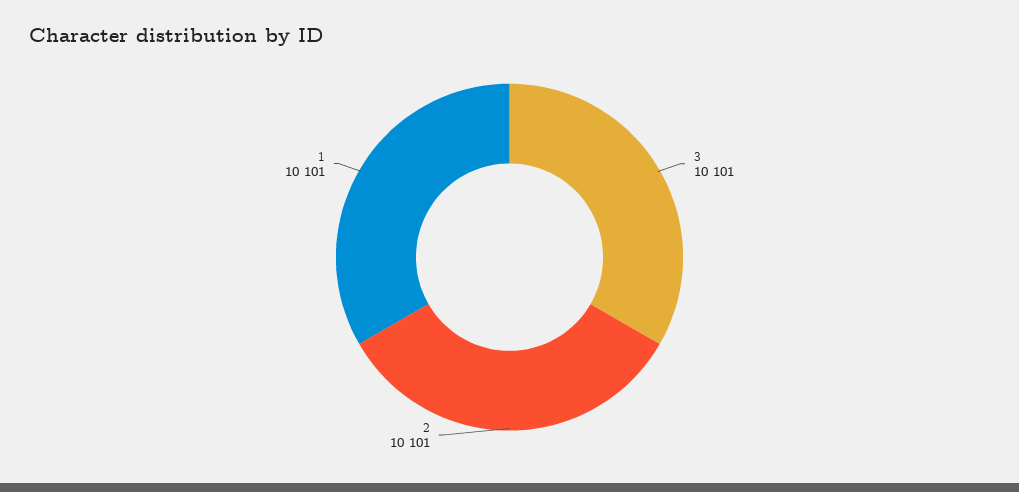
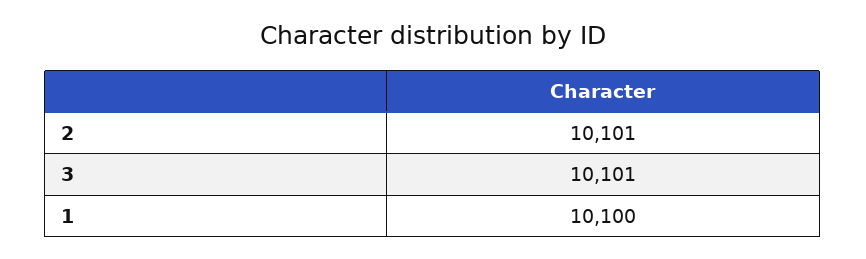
  {
    "3": 10101,
    "2": 10101,
-   "1": 10101
+   "1": 10100
  }

